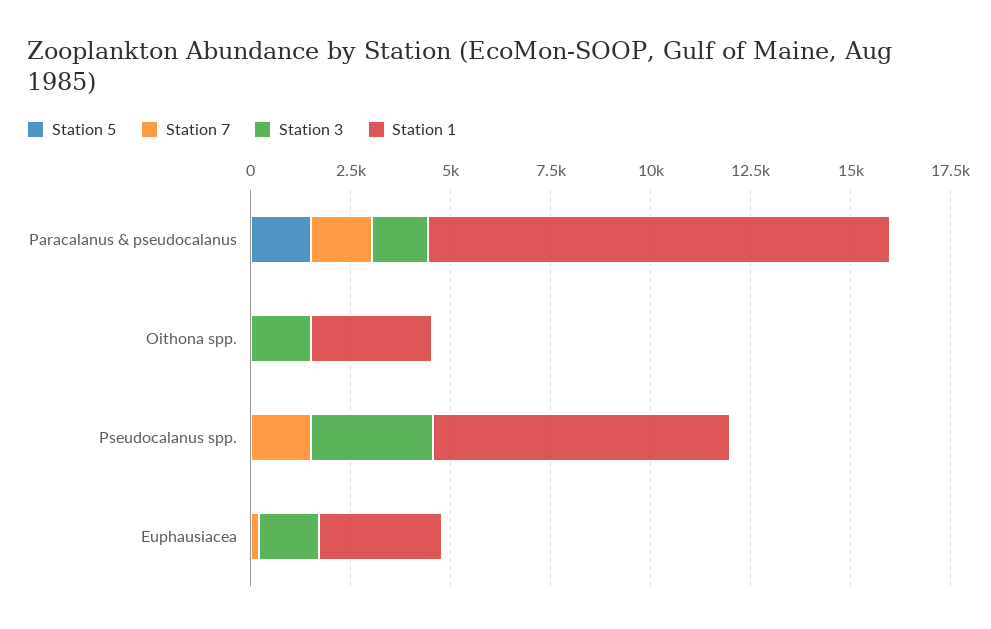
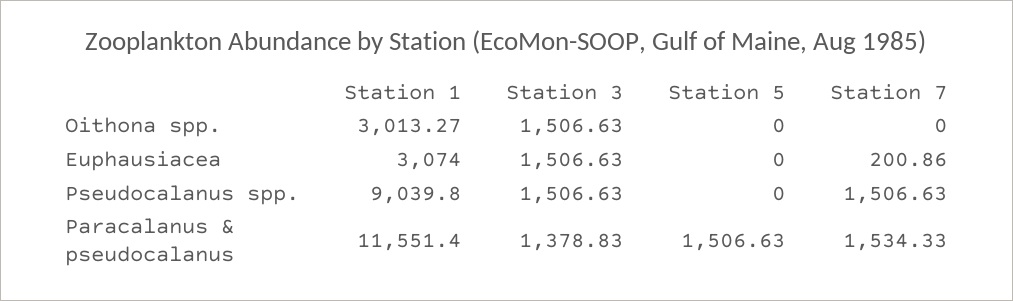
  {
    "Station 5": {
      "Paracalanus & pseudocalanus": 1506.63,
      "Oithona spp.": 0,
      "Pseudocalanus spp.": 0,
      "Euphausiacea": 0
    },
    "Station 7": {
      "Paracalanus & pseudocalanus": 1534.33,
      "Oithona spp.": 0,
      "Pseudocalanus spp.": 1506.63,
      "Euphausiacea": 200.86
    },
    "Station 3": {
      "Paracalanus & pseudocalanus": 1378.83,
      "Oithona spp.": 1506.63,
-     "Pseudocalanus spp.": 3000,
+     "Pseudocalanus spp.": 1506.63,
      "Euphausiacea": 1506.63
    },
    "Station 1": {
      "Paracalanus & pseudocalanus": 11551.4,
      "Oithona spp.": 3013.27,
-     "Pseudocalanus spp.": 7500,
+     "Pseudocalanus spp.": 9039.8,
      "Euphausiacea": 3074
    }
  }

